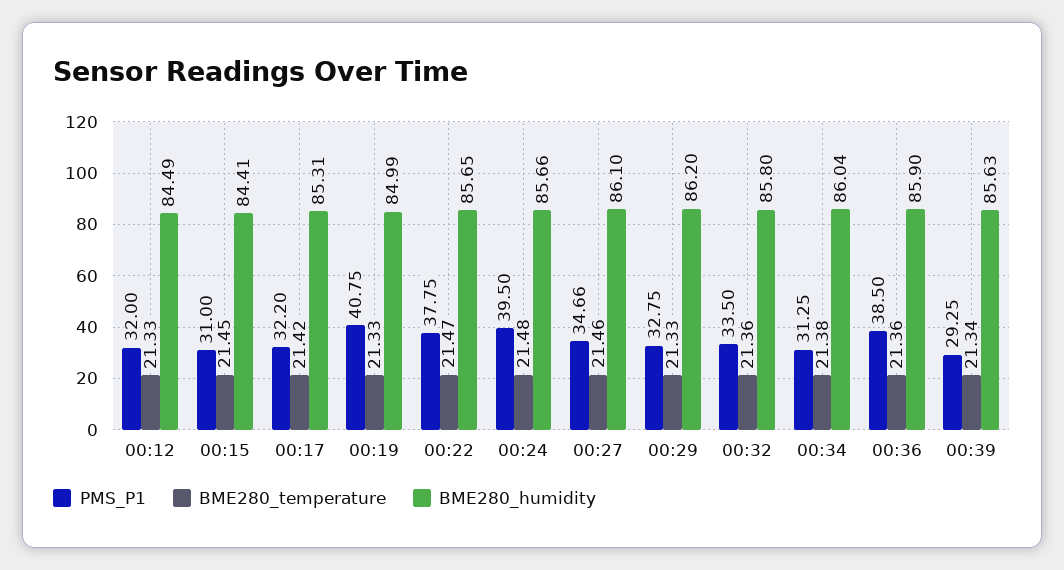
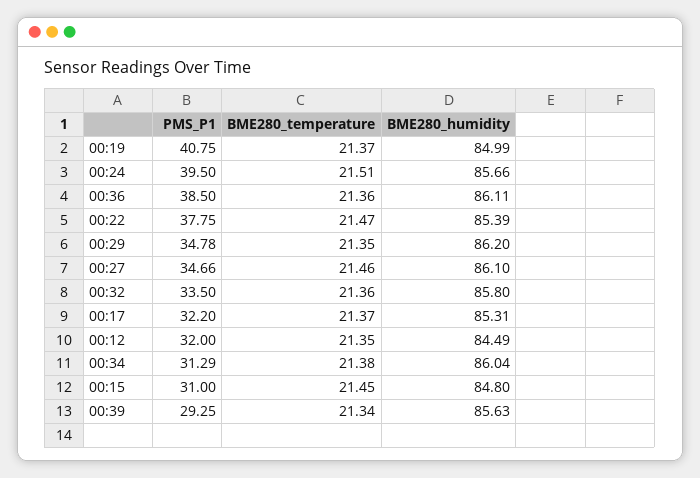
  {
    "PMS_P1": {
      "00:12": 32,
      "00:15": 31,
      "00:17": 32.2,
      "00:19": 40.75,
      "00:22": 37.75,
      "00:24": 39.5,
      "00:27": 34.66,
-     "00:29": 32.75,
+     "00:29": 34.78,
      "00:32": 33.5,
-     "00:34": 31.25,
+     "00:34": 31.29,
      "00:36": 38.5,
      "00:39": 29.25
    },
    "BME280_temperature": {
-     "00:12": 21.33,
+     "00:12": 21.35,
      "00:15": 21.45,
-     "00:17": 21.42,
+     "00:17": 21.37,
-     "00:19": 21.33,
+     "00:19": 21.37,
      "00:22": 21.47,
-     "00:24": 21.48,
+     "00:24": 21.51,
      "00:27": 21.46,
-     "00:29": 21.33,
+     "00:29": 21.35,
      "00:32": 21.36,
      "00:34": 21.38,
      "00:36": 21.36,
      "00:39": 21.34
    },
    "BME280_humidity": {
      "00:12": 84.49,
-     "00:15": 84.41,
+     "00:15": 84.8,
      "00:17": 85.31,
      "00:19": 84.99,
-     "00:22": 85.65,
+     "00:22": 85.39,
      "00:24": 85.66,
      "00:27": 86.1,
      "00:29": 86.2,
      "00:32": 85.8,
      "00:34": 86.04,
-     "00:36": 85.9,
+     "00:36": 86.11,
      "00:39": 85.63
    }
  }

